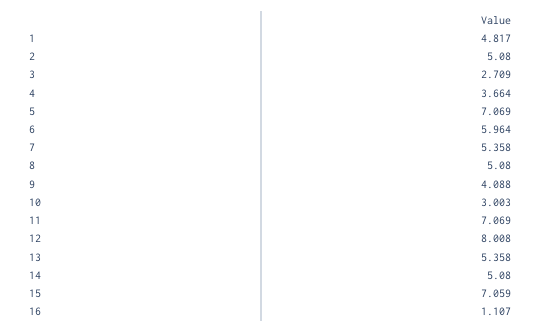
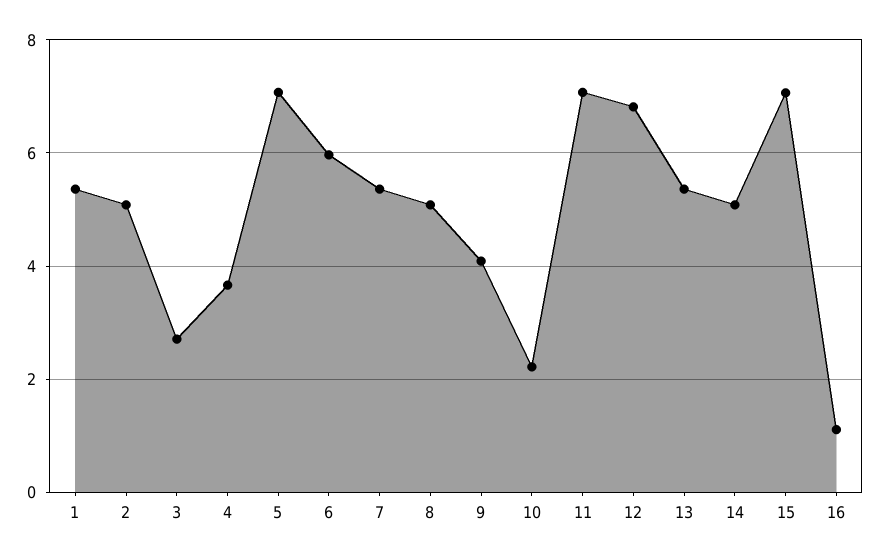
  {
-   "1": 4.817,
+   "1": 5.4,
    "2": 5.08,
    "3": 2.709,
    "4": 3.664,
    "5": 7.069,
    "6": 5.964,
    "7": 5.358,
    "8": 5.08,
    "9": 4.088,
-   "10": 3.003,
+   "10": 2.2,
    "11": 7.069,
-   "12": 8.008,
+   "12": 6.8,
    "13": 5.358,
    "14": 5.08,
    "15": 7.059,
    "16": 1.107
  }

